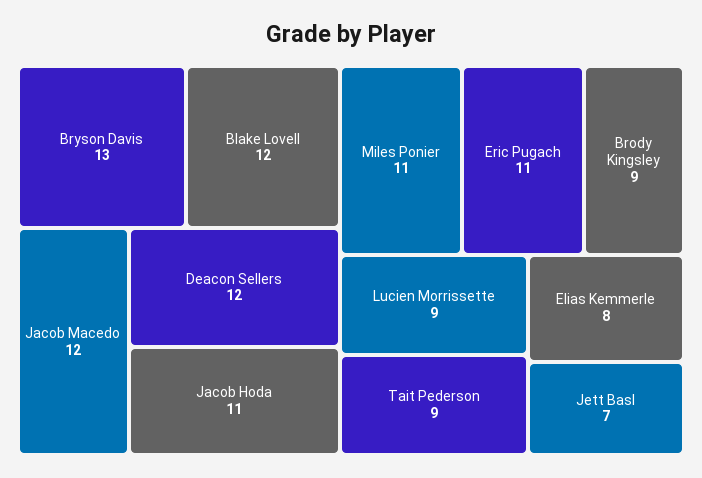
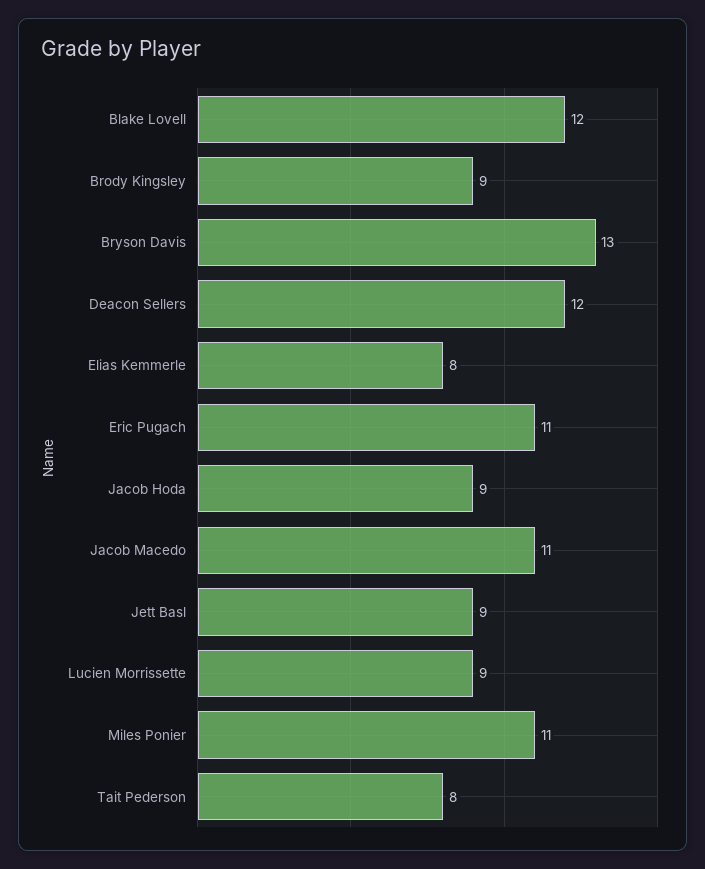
  {
    "Bryson Davis": 13,
    "Blake Lovell": 12,
-   "Jacob Macedo": 12,
+   "Jacob Macedo": 11,
    "Deacon Sellers": 12,
-   "Jacob Hoda": 11,
+   "Jacob Hoda": 9,
    "Miles Ponier": 11,
    "Eric Pugach": 11,
    "Brody Kingsley": 9,
    "Lucien Morrissette": 9,
-   "Tait Pederson": 9,
+   "Tait Pederson": 8,
    "Elias Kemmerle": 8,
-   "Jett Basl": 7
+   "Jett Basl": 9
  }

